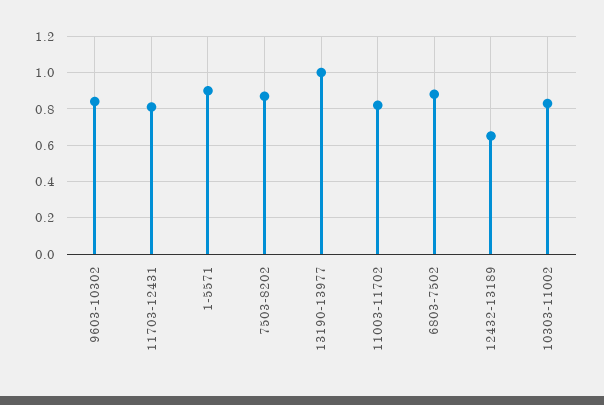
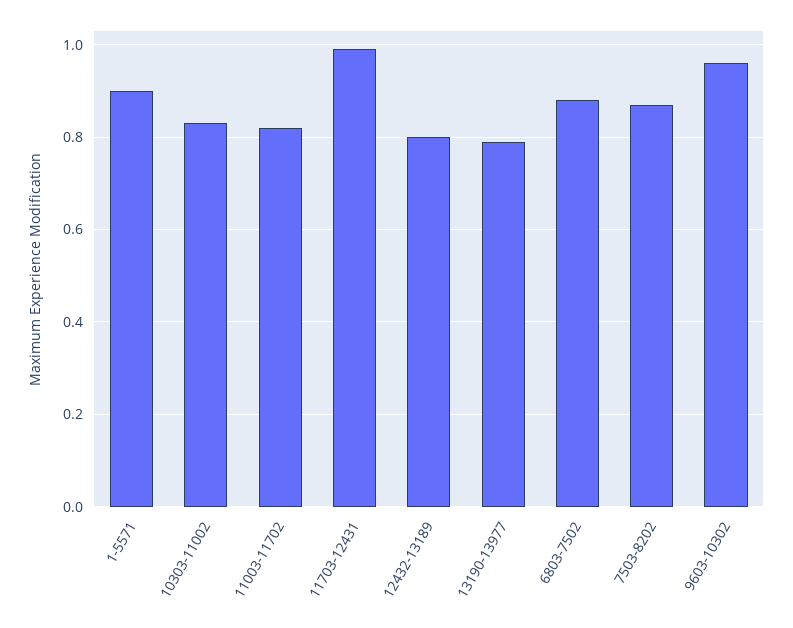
  {
-   "9603-10302": 0.85,
+   "9603-10302": 0.95,
-   "11703-12431": 0.8,
+   "11703-12431": 1,
    "1-5571": 0.9,
    "7503-8202": 0.85,
-   "13190-13977": 1,
+   "13190-13977": 0.8,
    "11003-11702": 0.8,
    "6803-7502": 0.9,
-   "12432-13189": 0.65,
+   "12432-13189": 0.8,
    "10303-11002": 0.85
  }

